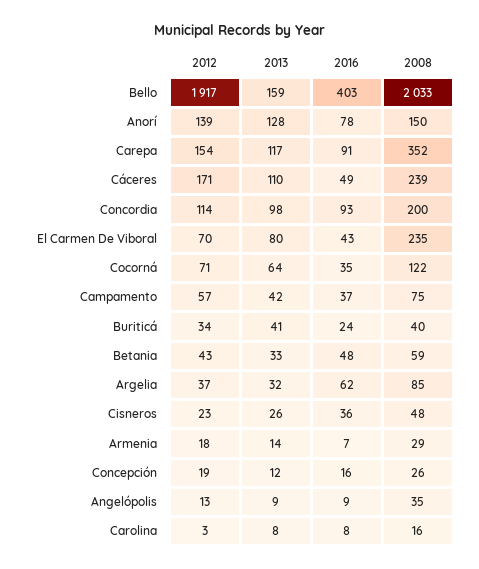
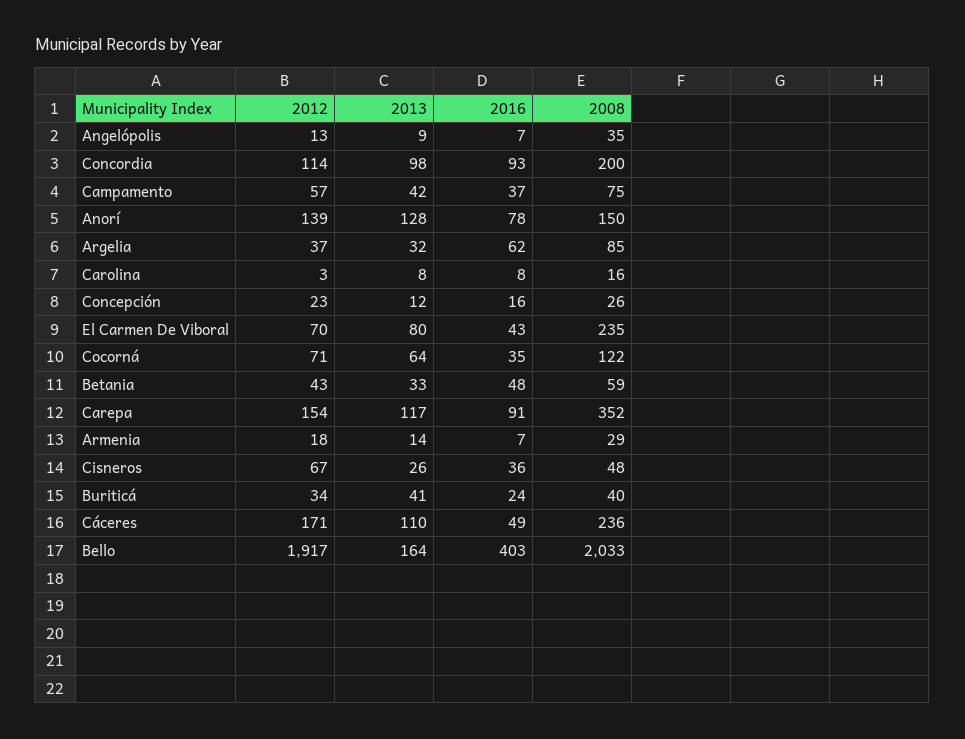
  {
    "2012": {
      "Bello": 1917,
      "Anorí": 139,
      "Carepa": 154,
      "Cáceres": 171,
      "Concordia": 114,
      "El Carmen De Viboral": 70,
      "Cocorná": 71,
      "Campamento": 57,
      "Buriticá": 34,
      "Betania": 43,
      "Argelia": 37,
-     "Cisneros": 23,
+     "Cisneros": 67,
      "Armenia": 18,
-     "Concepción": 19,
+     "Concepción": 23,
      "Angelópolis": 13,
      "Carolina": 3
    },
    "2013": {
-     "Bello": 159,
+     "Bello": 164,
      "Anorí": 128,
      "Carepa": 117,
      "Cáceres": 110,
      "Concordia": 98,
      "El Carmen De Viboral": 80,
      "Cocorná": 64,
      "Campamento": 42,
      "Buriticá": 41,
      "Betania": 33,
      "Argelia": 32,
      "Cisneros": 26,
      "Armenia": 14,
      "Concepción": 12,
      "Angelópolis": 9,
      "Carolina": 8
    },
    "2016": {
      "Bello": 403,
      "Anorí": 78,
      "Carepa": 91,
      "Cáceres": 49,
      "Concordia": 93,
      "El Carmen De Viboral": 43,
      "Cocorná": 35,
      "Campamento": 37,
      "Buriticá": 24,
      "Betania": 48,
      "Argelia": 62,
      "Cisneros": 36,
      "Armenia": 7,
      "Concepción": 16,
-     "Angelópolis": 9,
+     "Angelópolis": 7,
      "Carolina": 8
    },
    "2008": {
      "Bello": 2033,
      "Anorí": 150,
      "Carepa": 352,
-     "Cáceres": 239,
+     "Cáceres": 236,
      "Concordia": 200,
      "El Carmen De Viboral": 235,
      "Cocorná": 122,
      "Campamento": 75,
      "Buriticá": 40,
      "Betania": 59,
      "Argelia": 85,
      "Cisneros": 48,
      "Armenia": 29,
      "Concepción": 26,
      "Angelópolis": 35,
      "Carolina": 16
    }
  }

